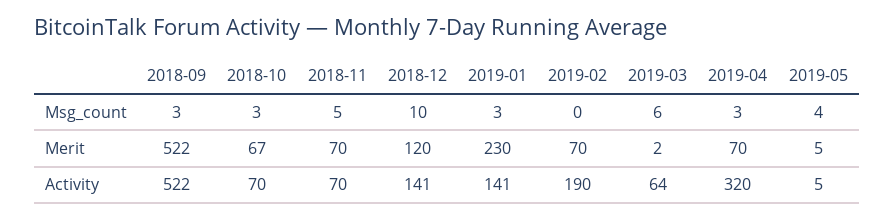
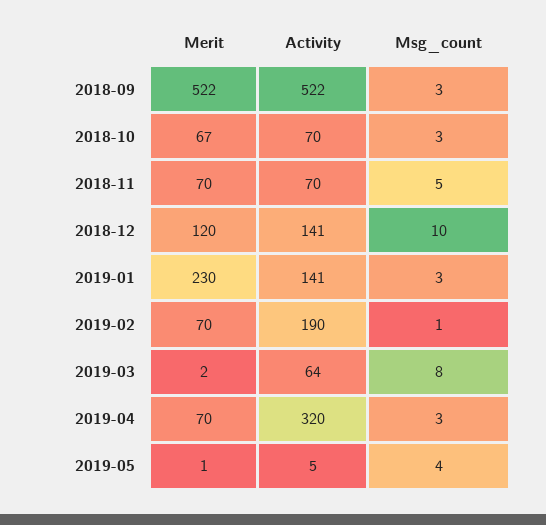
  {
    "2018-09": {
      "Msg_count": 3,
      "Merit": 522,
      "Activity": 522
    },
    "2018-10": {
      "Msg_count": 3,
      "Merit": 67,
      "Activity": 70
    },
    "2018-11": {
      "Msg_count": 5,
      "Merit": 70,
      "Activity": 70
    },
    "2018-12": {
      "Msg_count": 10,
      "Merit": 120,
      "Activity": 141
    },
    "2019-01": {
      "Msg_count": 3,
      "Merit": 230,
      "Activity": 141
    },
    "2019-02": {
-     "Msg_count": 0,
+     "Msg_count": 1,
      "Merit": 70,
      "Activity": 190
    },
    "2019-03": {
-     "Msg_count": 6,
+     "Msg_count": 8,
      "Merit": 2,
      "Activity": 64
    },
    "2019-04": {
      "Msg_count": 3,
      "Merit": 70,
      "Activity": 320
    },
    "2019-05": {
      "Msg_count": 4,
-     "Merit": 5,
+     "Merit": 1,
      "Activity": 5
    }
  }

